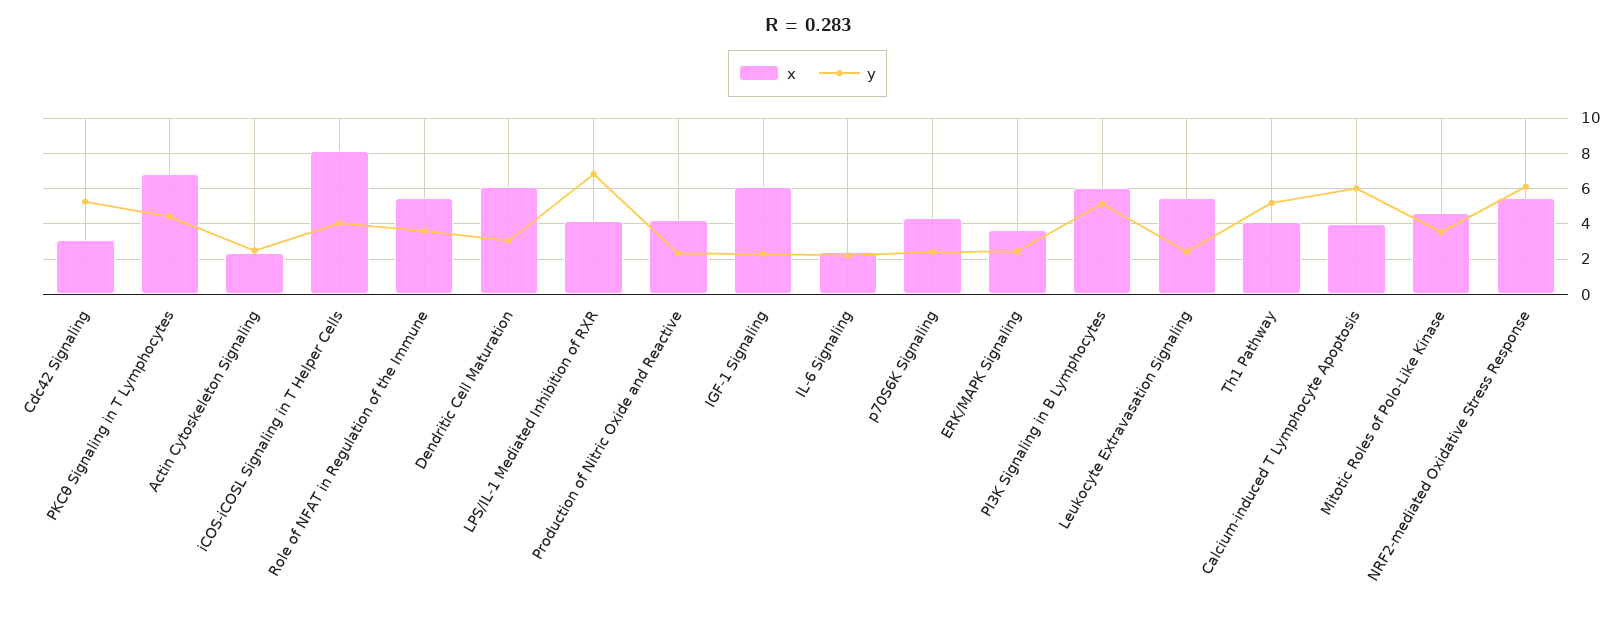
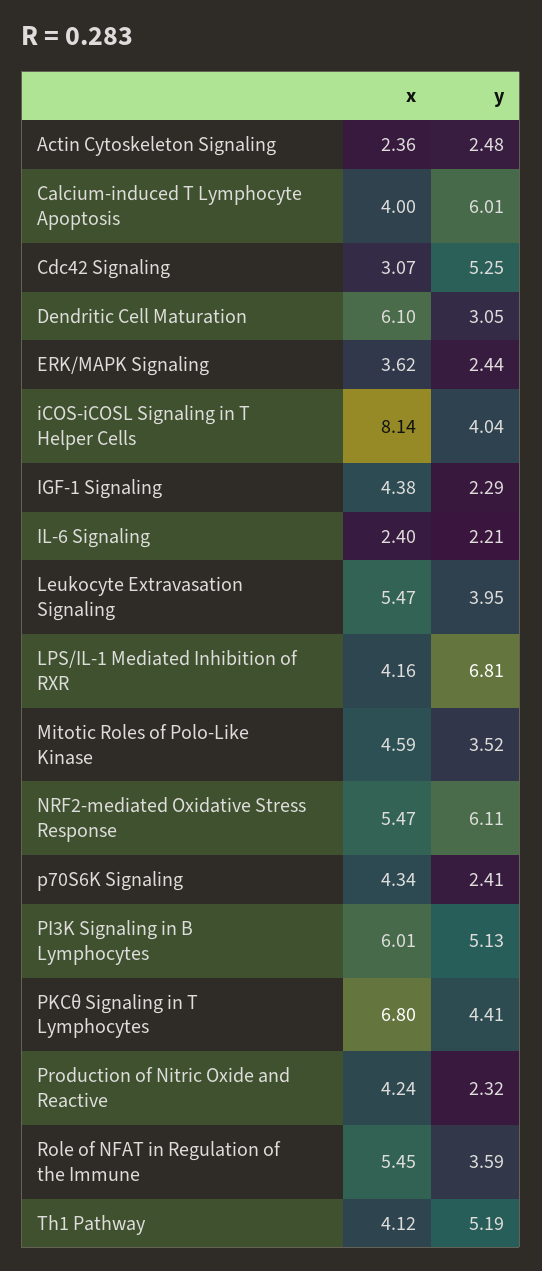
  {
    "x": {
      "Cdc42 Signaling": 3.07,
      "PKCθ Signaling in T Lymphocytes": 6.8,
      "Actin Cytoskeleton Signaling": 2.36,
      "iCOS-iCOSL Signaling in T Helper Cells": 8.14,
      "Role of NFAT in Regulation of the Immune": 5.45,
      "Dendritic Cell Maturation": 6.1,
      "LPS/IL-1 Mediated Inhibition of RXR": 4.16,
      "Production of Nitric Oxide and Reactive": 4.24,
-     "IGF-1 Signaling": 6,
+     "IGF-1 Signaling": 4.38,
      "IL-6 Signaling": 2.4,
      "p70S6K Signaling": 4.34,
      "ERK/MAPK Signaling": 3.62,
      "PI3K Signaling in B Lymphocytes": 6.01,
      "Leukocyte Extravasation Signaling": 5.47,
      "Th1 Pathway": 4.12,
      "Calcium-induced T Lymphocyte Apoptosis": 4,
      "Mitotic Roles of Polo-Like Kinase": 4.59,
      "NRF2-mediated Oxidative Stress Response": 5.47
    },
    "y": {
      "Cdc42 Signaling": 5.25,
      "PKCθ Signaling in T Lymphocytes": 4.41,
      "Actin Cytoskeleton Signaling": 2.48,
      "iCOS-iCOSL Signaling in T Helper Cells": 4.04,
      "Role of NFAT in Regulation of the Immune": 3.59,
      "Dendritic Cell Maturation": 3.05,
      "LPS/IL-1 Mediated Inhibition of RXR": 6.81,
      "Production of Nitric Oxide and Reactive": 2.32,
      "IGF-1 Signaling": 2.29,
      "IL-6 Signaling": 2.21,
      "p70S6K Signaling": 2.41,
      "ERK/MAPK Signaling": 2.44,
      "PI3K Signaling in B Lymphocytes": 5.13,
-     "Leukocyte Extravasation Signaling": 2.5,
+     "Leukocyte Extravasation Signaling": 3.95,
      "Th1 Pathway": 5.19,
      "Calcium-induced T Lymphocyte Apoptosis": 6.01,
      "Mitotic Roles of Polo-Like Kinase": 3.52,
      "NRF2-mediated Oxidative Stress Response": 6.11
    }
  }

